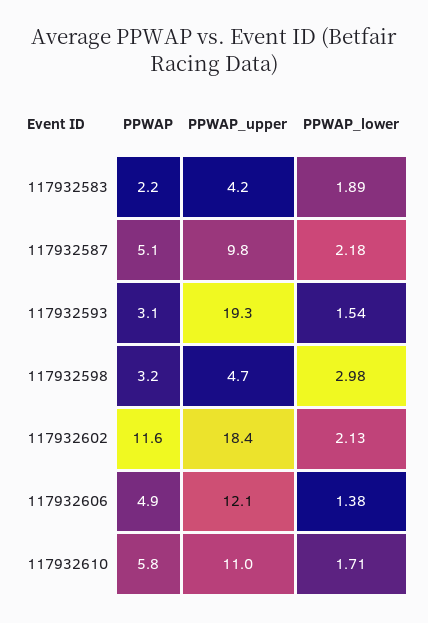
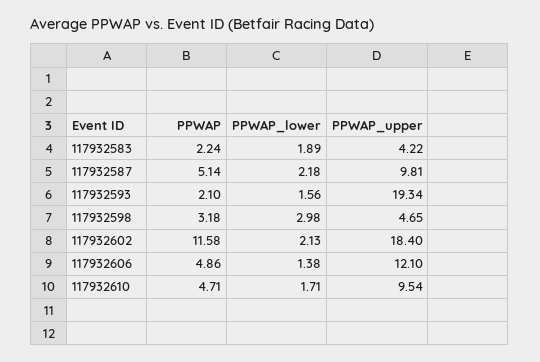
  {
    "PPWAP": {
      "117932583": 2.24,
      "117932587": 5.14,
-     "117932593": 3.1,
+     "117932593": 2.1,
      "117932598": 3.18,
      "117932602": 11.58,
      "117932606": 4.86,
-     "117932610": 5.8
+     "117932610": 4.71
    },
    "PPWAP_upper": {
      "117932583": 4.22,
      "117932587": 9.81,
      "117932593": 19.34,
      "117932598": 4.65,
      "117932602": 18.4,
      "117932606": 12.1,
-     "117932610": 11
+     "117932610": 9.54
    },
    "PPWAP_lower": {
      "117932583": 1.89,
      "117932587": 2.18,
-     "117932593": 1.54,
+     "117932593": 1.56,
      "117932598": 2.98,
      "117932602": 2.13,
      "117932606": 1.38,
      "117932610": 1.71
    }
  }

